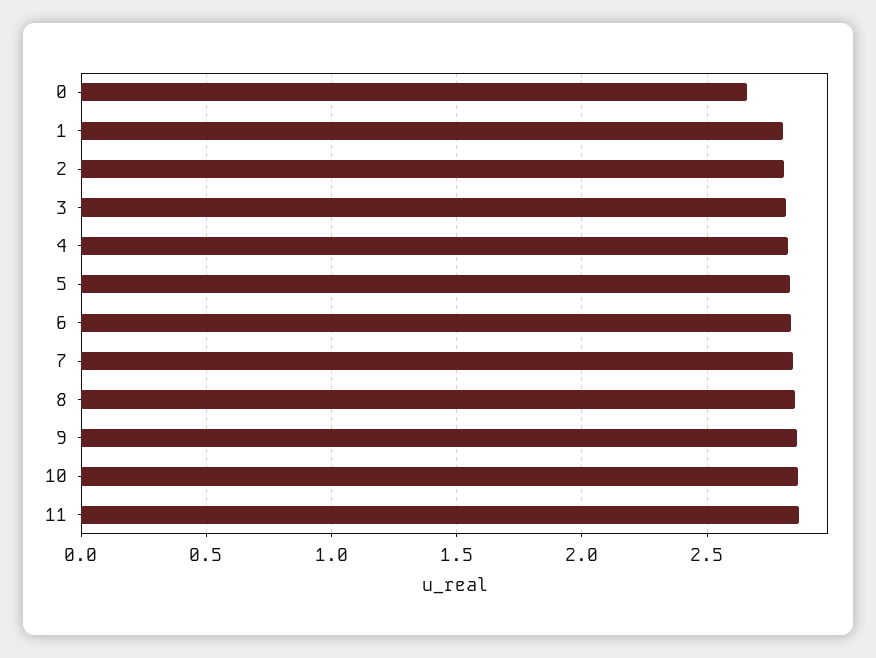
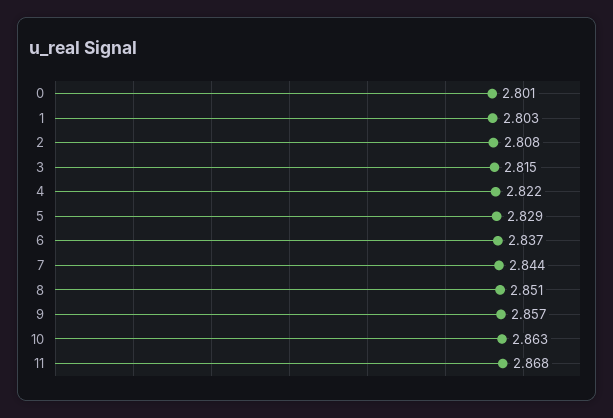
  {
-   "0": 2.65,
+   "0": 2.801,
    "1": 2.803,
    "2": 2.808,
    "3": 2.815,
    "4": 2.822,
    "5": 2.829,
    "6": 2.837,
    "7": 2.844,
    "8": 2.851,
    "9": 2.857,
    "10": 2.863,
    "11": 2.868
  }

